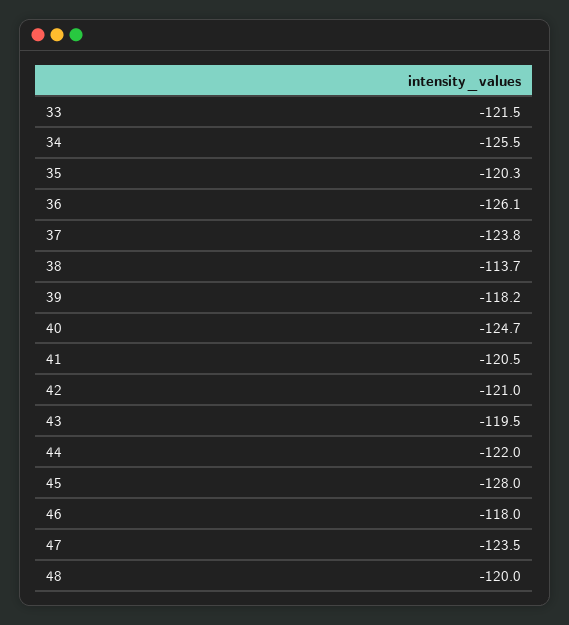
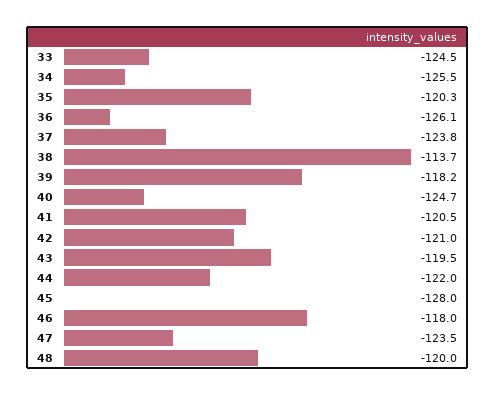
  {
-   "33": -121.5,
+   "33": -124.5,
    "34": -125.5,
    "35": -120.3,
    "36": -126.1,
    "37": -123.8,
    "38": -113.7,
    "39": -118.2,
    "40": -124.7,
    "41": -120.5,
    "42": -121,
    "43": -119.5,
    "44": -122,
    "45": -128,
    "46": -118,
    "47": -123.5,
    "48": -120
  }

